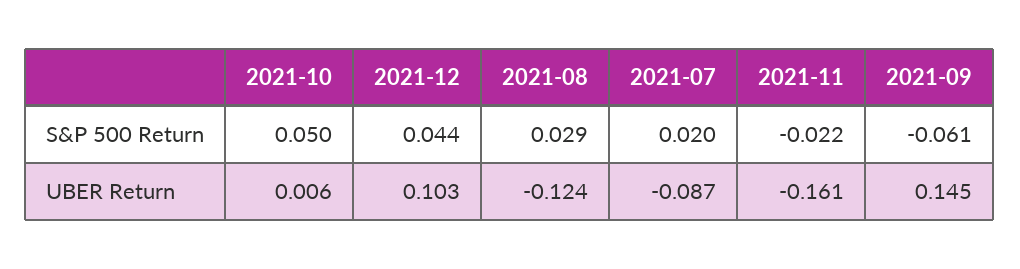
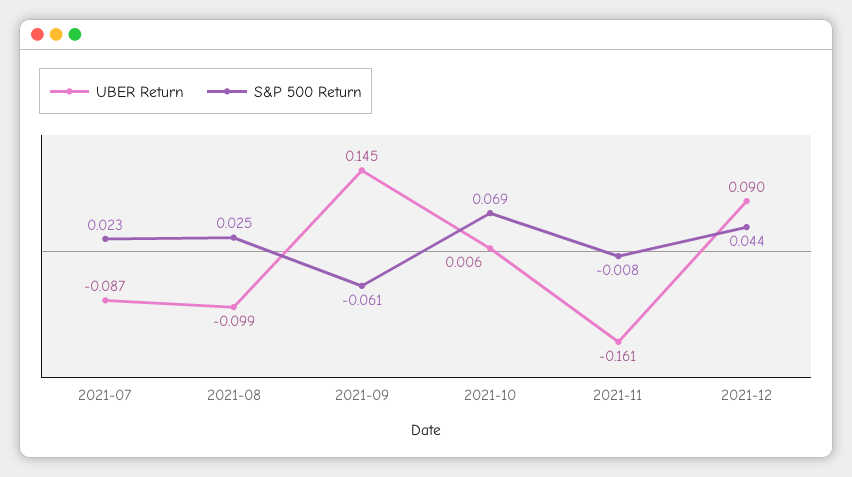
  {
    "S&P 500 Return": {
-     "2021-10": 0.05,
+     "2021-10": 0.069,
      "2021-12": 0.044,
-     "2021-08": 0.029,
+     "2021-08": 0.025,
-     "2021-07": 0.02,
+     "2021-07": 0.023,
-     "2021-11": -0.022,
+     "2021-11": -0.008,
      "2021-09": -0.061
    },
    "UBER Return": {
      "2021-10": 0.006,
-     "2021-12": 0.103,
+     "2021-12": 0.09,
-     "2021-08": -0.124,
+     "2021-08": -0.099,
      "2021-07": -0.087,
      "2021-11": -0.161,
      "2021-09": 0.145
    }
  }

